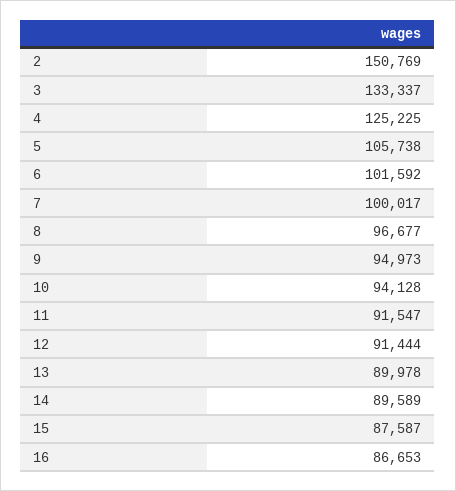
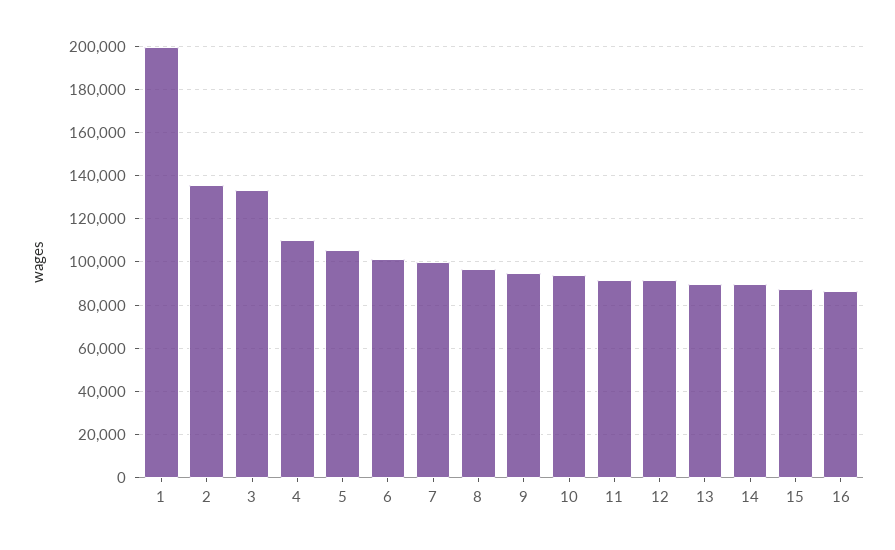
  {
-   "2": 150769,
+   "2": 135000,
    "3": 133337,
-   "4": 125225,
+   "4": 110000,
    "5": 105738,
    "6": 101592,
    "7": 100017,
    "8": 96677,
    "9": 94973,
    "10": 94128,
    "11": 91547,
    "12": 91444,
    "13": 89978,
    "14": 89589,
    "15": 87587,
-   "16": 86653
+   "16": 86653,
+   "1": 200000
  }

